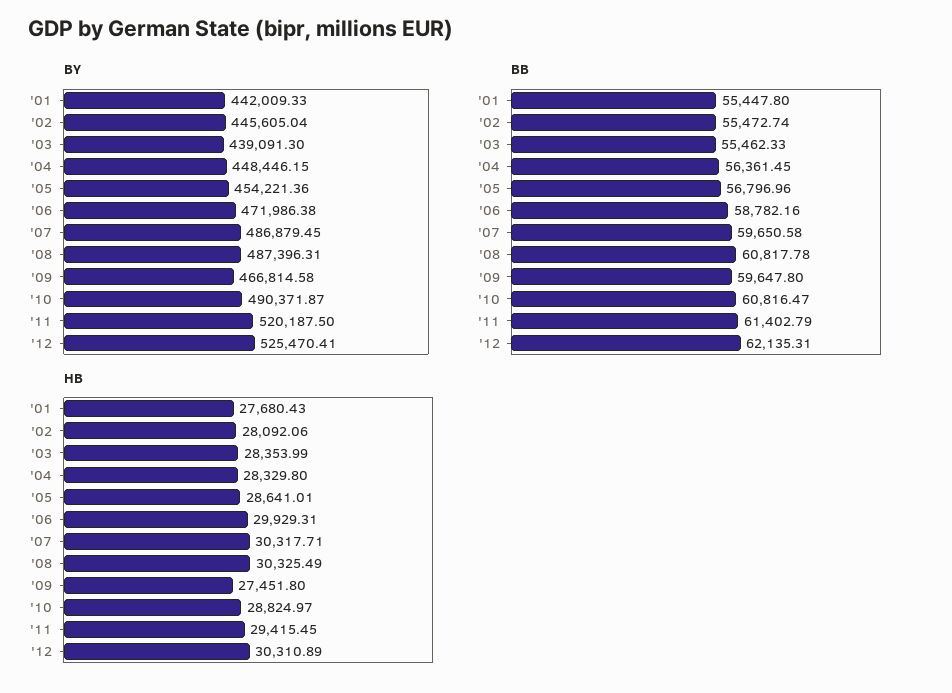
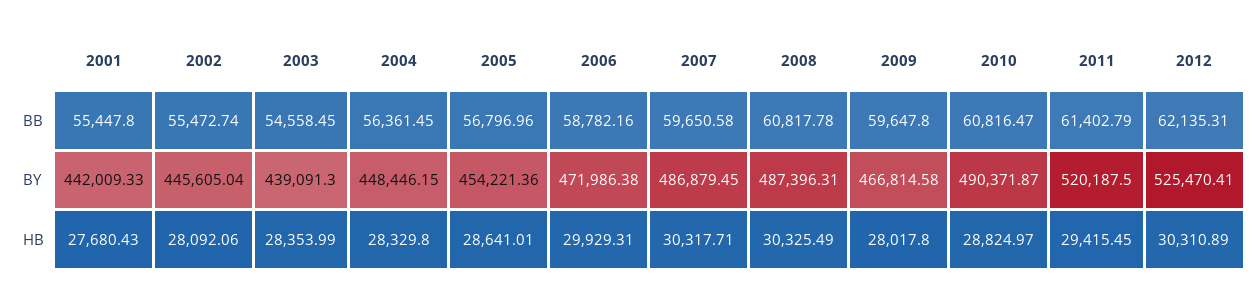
  {
    "BY": {
      "'01": 442009.33,
      "'02": 445605.04,
      "'03": 439091.3,
      "'04": 448446.15,
      "'05": 454221.36,
      "'06": 471986.38,
      "'07": 486879.45,
      "'08": 487396.31,
      "'09": 466814.58,
      "'10": 490371.87,
      "'11": 520187.5,
      "'12": 525470.41
    },
    "BB": {
      "'01": 55447.8,
      "'02": 55472.74,
-     "'03": 55462.33,
+     "'03": 54558.45,
      "'04": 56361.45,
      "'05": 56796.96,
      "'06": 58782.16,
      "'07": 59650.58,
      "'08": 60817.78,
      "'09": 59647.8,
      "'10": 60816.47,
      "'11": 61402.79,
      "'12": 62135.31
    },
    "HB": {
      "'01": 27680.43,
      "'02": 28092.06,
      "'03": 28353.99,
      "'04": 28329.8,
      "'05": 28641.01,
      "'06": 29929.31,
      "'07": 30317.71,
      "'08": 30325.49,
-     "'09": 27451.8,
+     "'09": 28017.8,
      "'10": 28824.97,
      "'11": 29415.45,
      "'12": 30310.89
    }
  }

